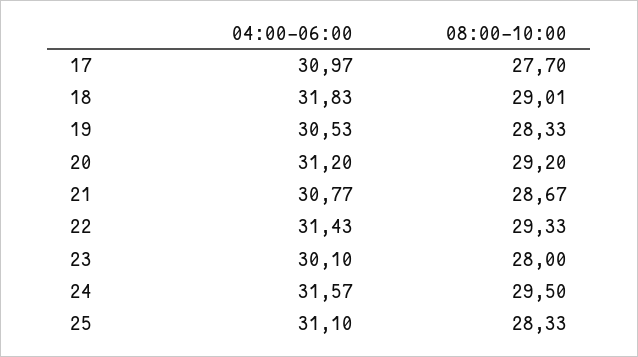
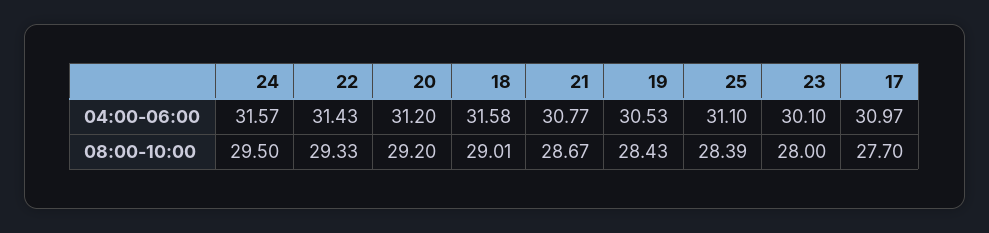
  {
    "04:00-06:00": {
      "17": 30.97,
-     "18": 31.83,
+     "18": 31.58,
      "19": 30.53,
      "20": 31.2,
      "21": 30.77,
      "22": 31.43,
      "23": 30.1,
      "24": 31.57,
      "25": 31.1
    },
    "08:00-10:00": {
      "17": 27.7,
      "18": 29.01,
-     "19": 28.33,
+     "19": 28.43,
      "20": 29.2,
      "21": 28.67,
      "22": 29.33,
      "23": 28,
      "24": 29.5,
-     "25": 28.33
+     "25": 28.39
    }
  }

